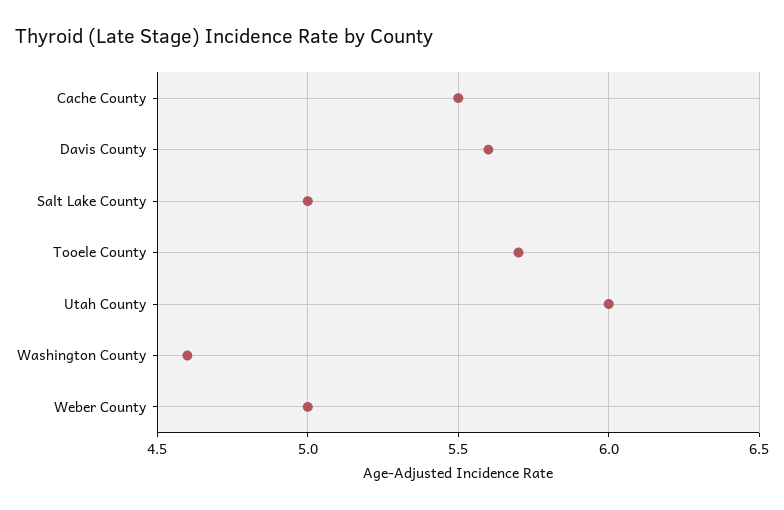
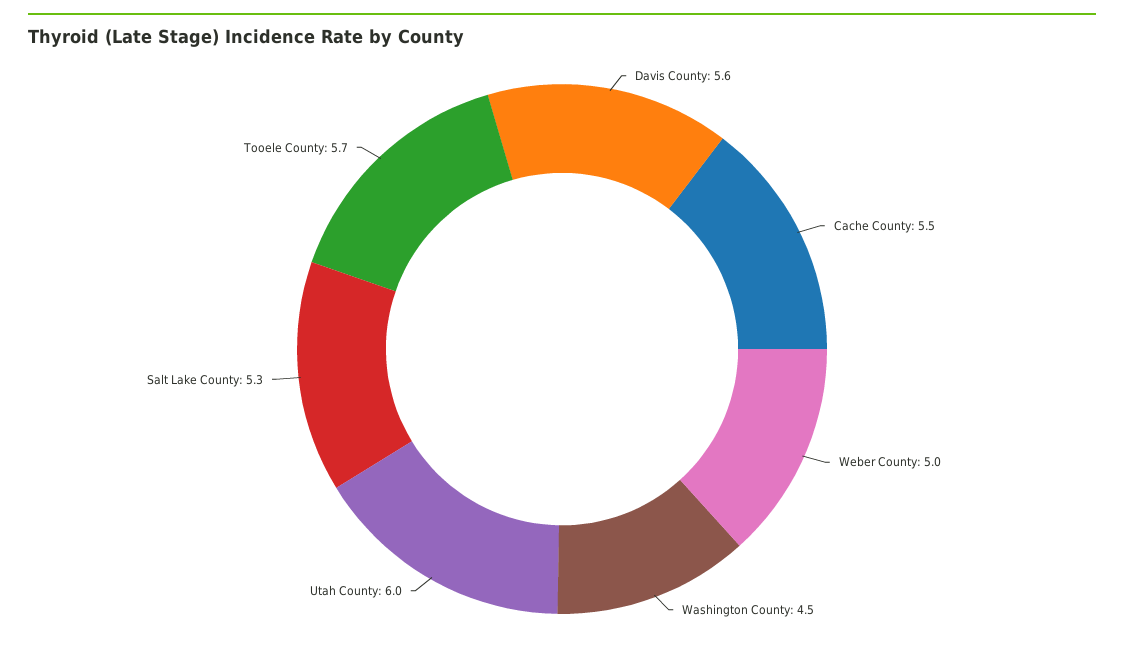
  {
    "Cache County": 5.5,
    "Davis County": 5.6,
-   "Salt Lake County": 5,
+   "Salt Lake County": 5.3,
    "Tooele County": 5.7,
    "Utah County": 6,
-   "Washington County": 4.6,
+   "Washington County": 4.5,
    "Weber County": 5
  }

